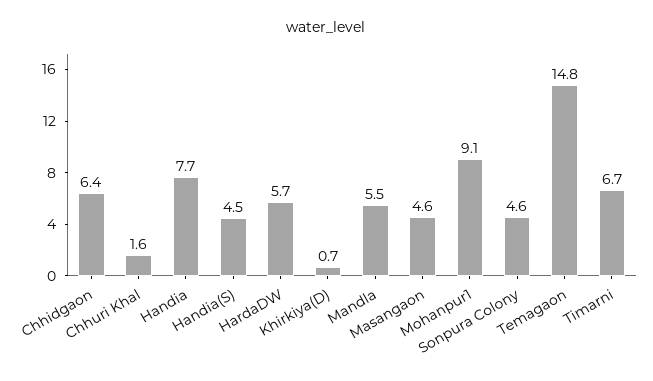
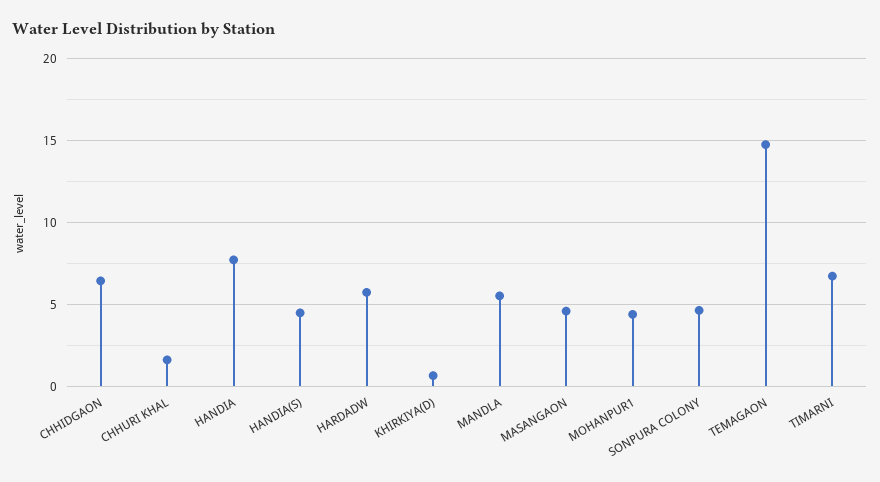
  {
    "Chhidgaon": 6.4,
    "Chhuri Khal": 1.6,
    "Handia": 7.7,
    "Handia(S)": 4.5,
    "HardaDW": 5.7,
    "Khirkiya(D)": 0.7,
    "Mandla": 5.5,
    "Masangaon": 4.6,
-   "Mohanpur1": 9.1,
+   "Mohanpur1": 4.5,
    "Sonpura Colony": 4.6,
    "Temagaon": 14.8,
    "Timarni": 6.7
  }

